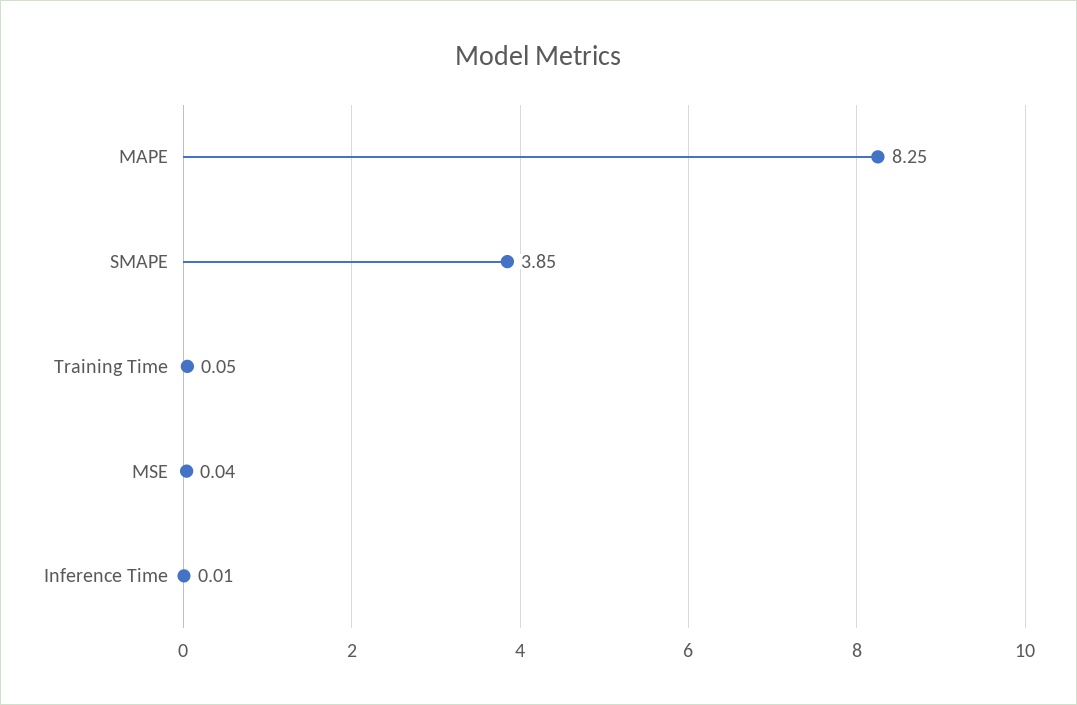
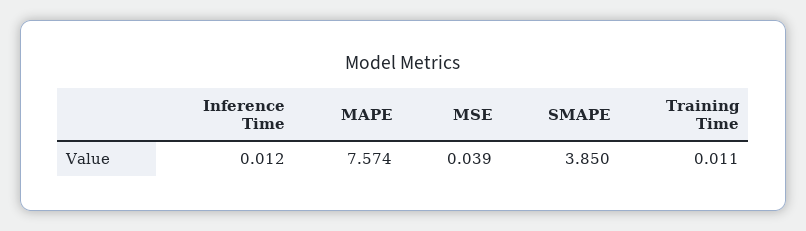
  {
-   "MAPE": 8.25,
+   "MAPE": 7.574,
    "SMAPE": 3.85,
-   "Training Time": 0.05,
+   "Training Time": 0.011,
    "MSE": 0.039,
    "Inference Time": 0.012
  }

